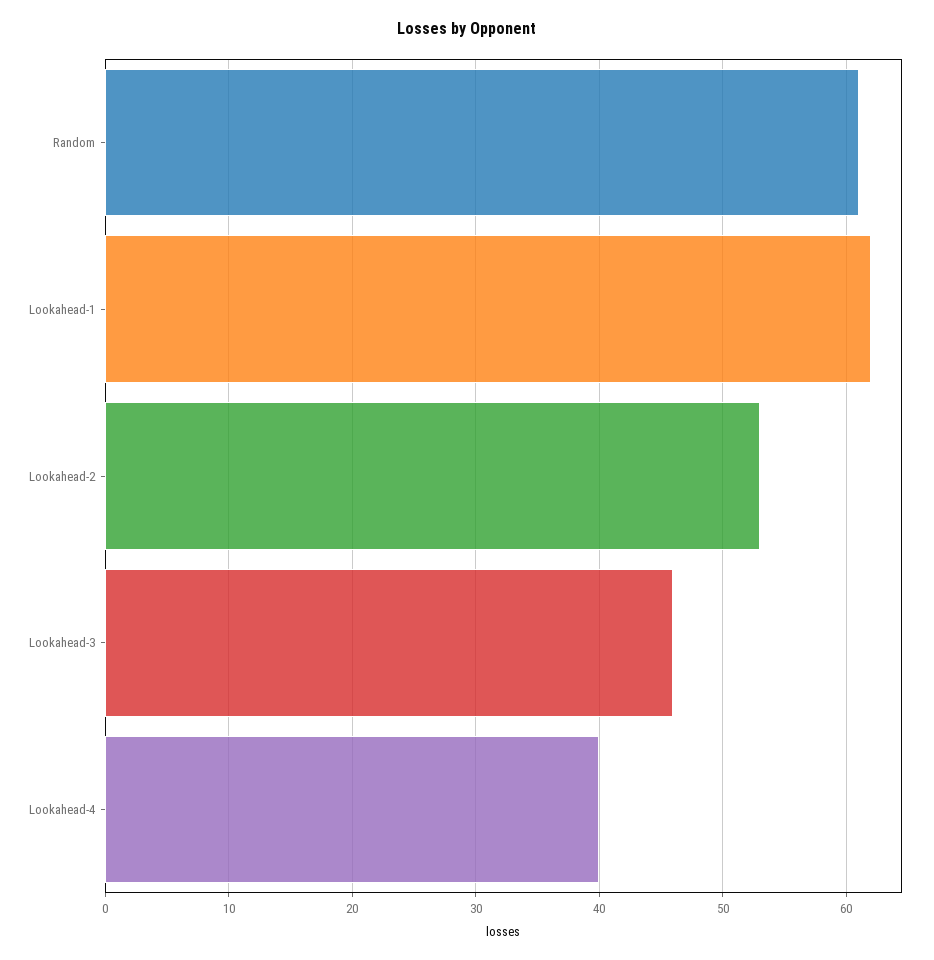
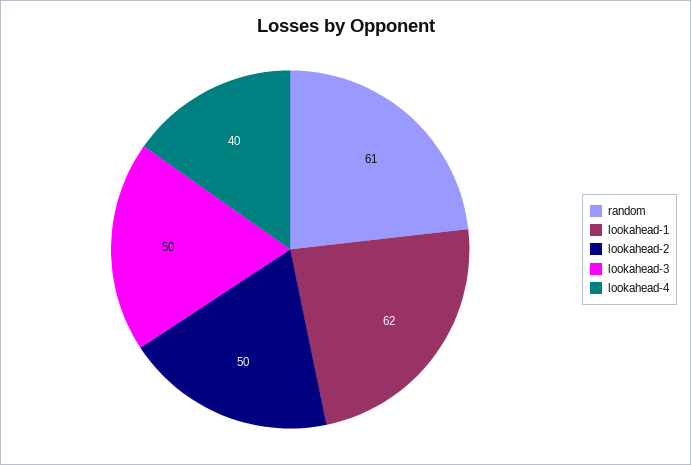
  {
    "Random": 61,
    "Lookahead-1": 62,
-   "Lookahead-2": 53,
+   "Lookahead-2": 50,
-   "Lookahead-3": 46,
+   "Lookahead-3": 50,
    "Lookahead-4": 40
  }

